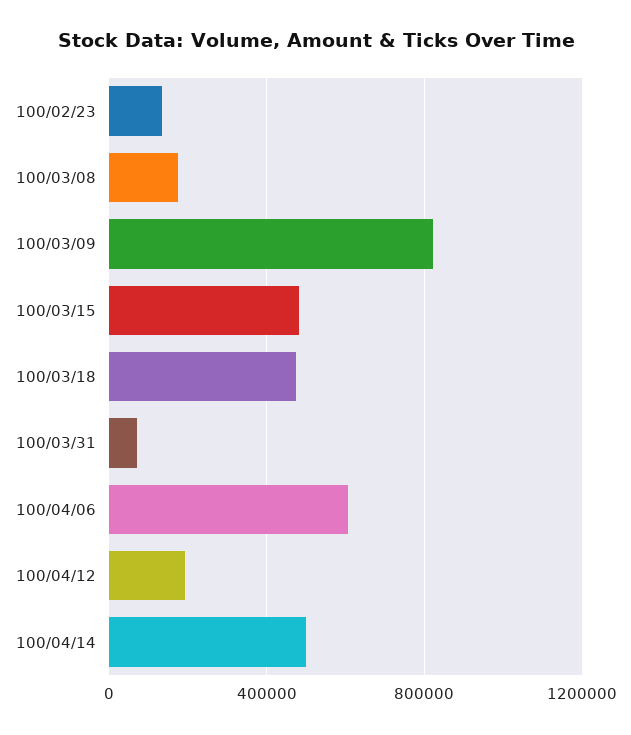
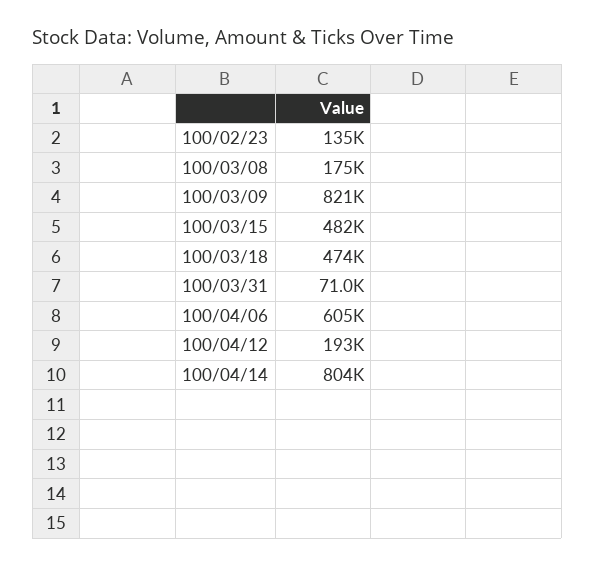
  {
    "100/02/23": 135000,
    "100/03/08": 175000,
    "100/03/09": 821000,
    "100/03/15": 482000,
    "100/03/18": 474000,
    "100/03/31": 71000,
    "100/04/06": 605000,
    "100/04/12": 193000,
-   "100/04/14": 500000
+   "100/04/14": 804000
  }

